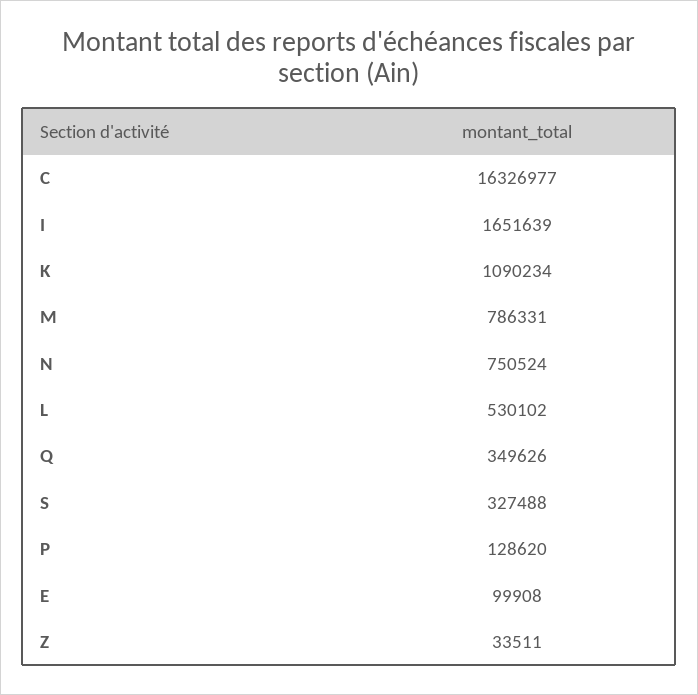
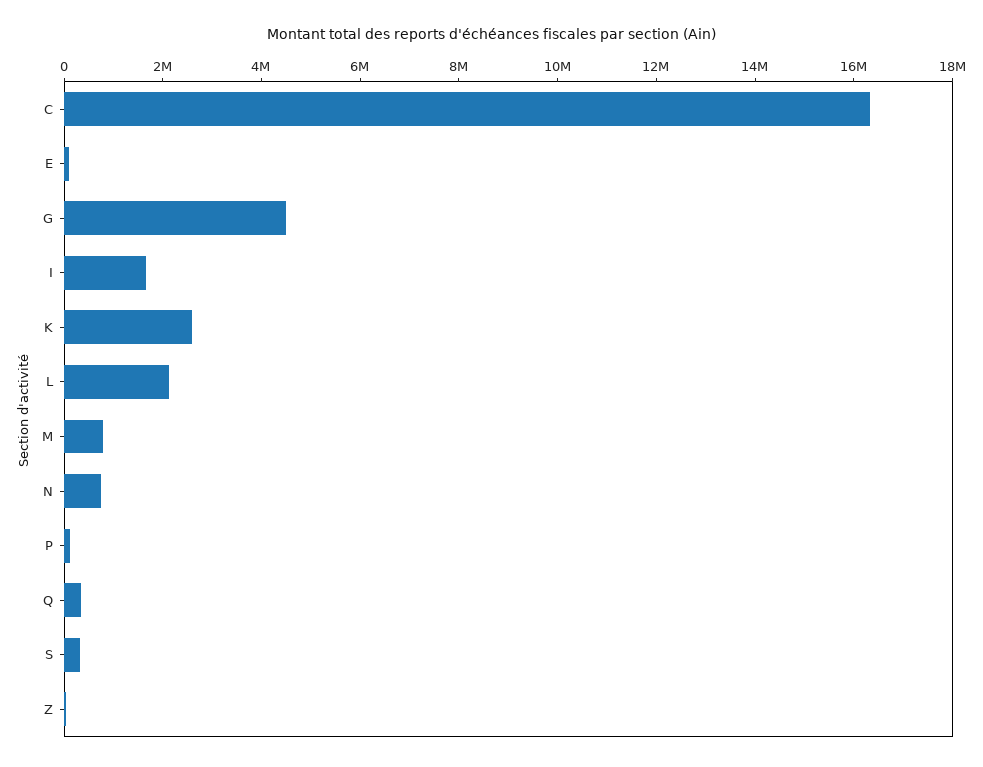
  {
    "C": 16326977,
    "I": 1651639,
-   "K": 1090234,
+   "K": 2500000,
    "M": 786331,
    "N": 750524,
-   "L": 530102,
+   "L": 2000000,
    "Q": 349626,
    "S": 327488,
    "P": 128620,
    "E": 99908,
-   "Z": 33511
+   "Z": 33511,
+   "G": 4500000
  }

